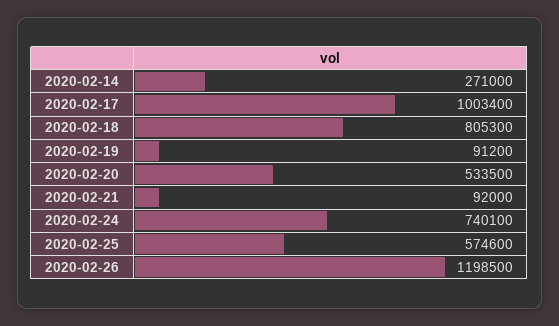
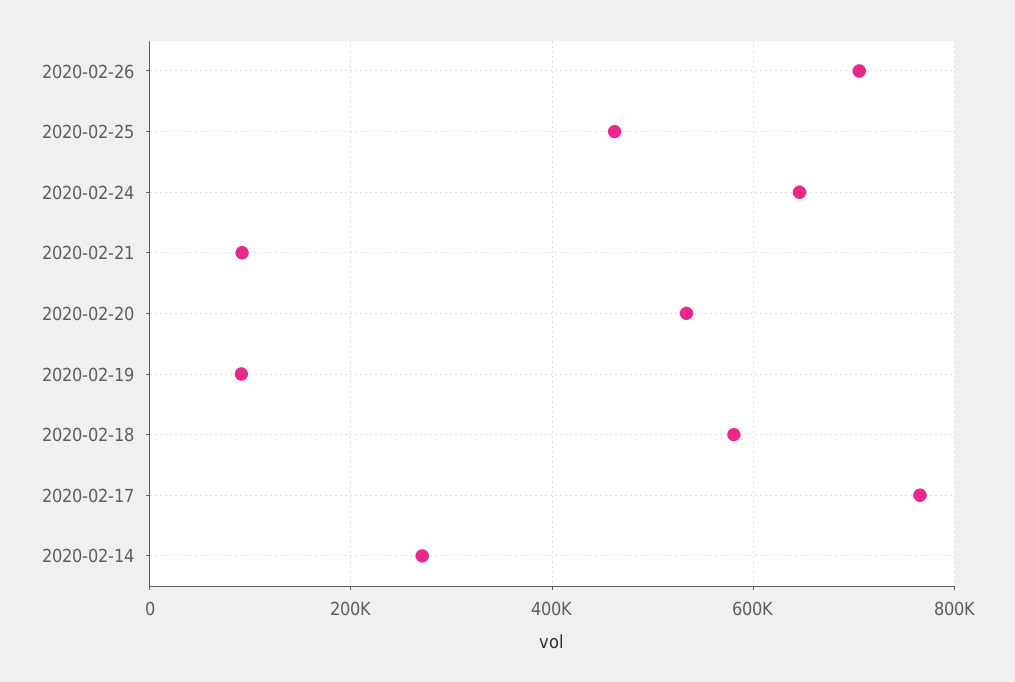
  {
    "2020-02-14": 271000,
-   "2020-02-17": 1003400,
+   "2020-02-17": 760000,
-   "2020-02-18": 805300,
+   "2020-02-18": 580000,
    "2020-02-19": 91200,
    "2020-02-20": 533500,
    "2020-02-21": 92000,
-   "2020-02-24": 740100,
+   "2020-02-24": 640000,
-   "2020-02-25": 574600,
+   "2020-02-25": 460000,
-   "2020-02-26": 1198500
+   "2020-02-26": 700000
  }

